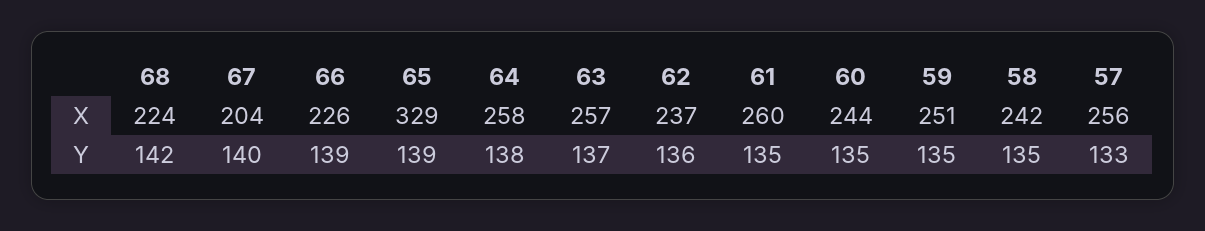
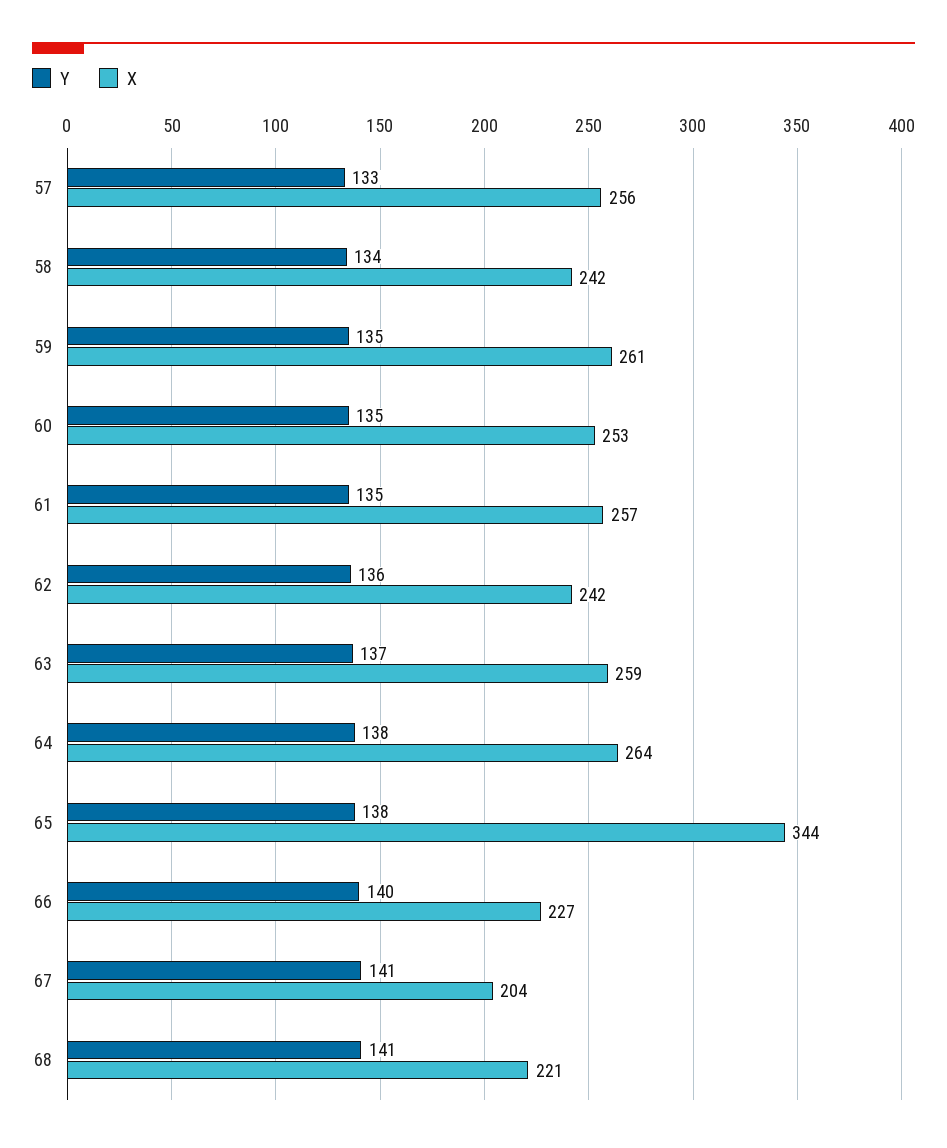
  {
    "X": {
-     "68": 224,
+     "68": 221,
      "67": 204,
-     "66": 226,
+     "66": 227,
-     "65": 329,
+     "65": 344,
-     "64": 258,
+     "64": 264,
-     "63": 257,
+     "63": 259,
-     "62": 237,
+     "62": 242,
-     "61": 260,
+     "61": 257,
-     "60": 244,
+     "60": 253,
-     "59": 251,
+     "59": 261,
      "58": 242,
      "57": 256
    },
    "Y": {
-     "68": 142,
+     "68": 141,
-     "67": 140,
+     "67": 141,
-     "66": 139,
+     "66": 140,
-     "65": 139,
+     "65": 138,
      "64": 138,
      "63": 137,
      "62": 136,
      "61": 135,
      "60": 135,
      "59": 135,
-     "58": 135,
+     "58": 134,
      "57": 133
    }
  }

